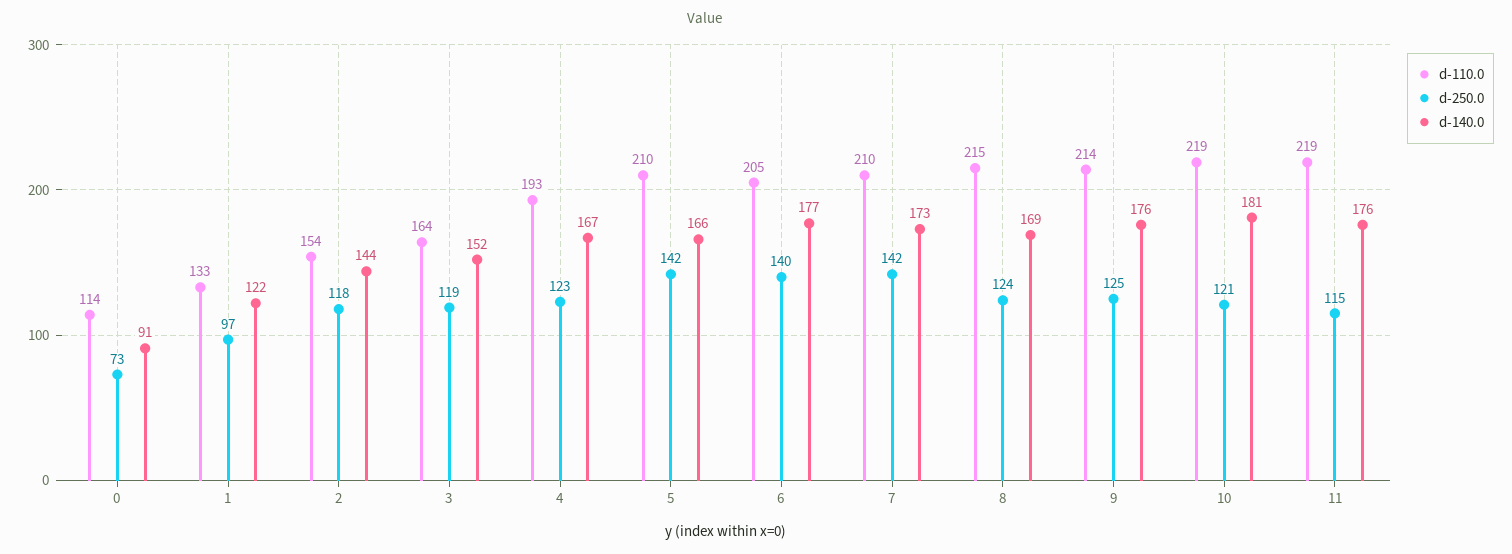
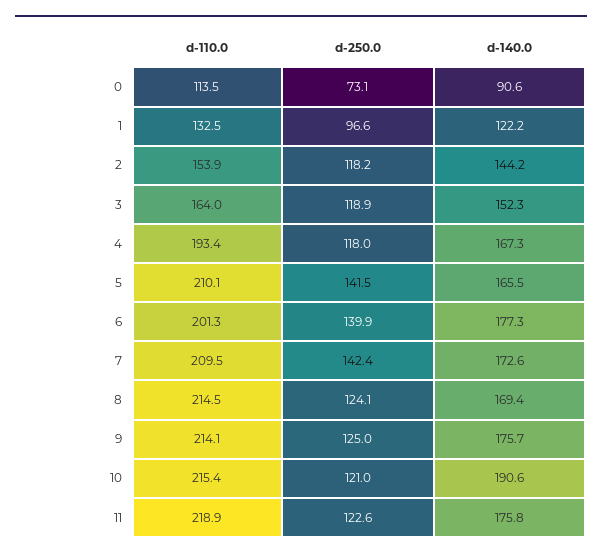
  {
    "d-110.0": {
      "0": 113.5,
      "1": 132.5,
      "2": 153.9,
      "3": 164,
      "4": 193.4,
      "5": 210.1,
-     "6": 205,
+     "6": 201.3,
      "7": 209.5,
      "8": 214.5,
      "9": 214.1,
-     "10": 219,
+     "10": 215.4,
      "11": 218.9
    },
    "d-250.0": {
      "0": 73.1,
      "1": 96.6,
      "2": 118.2,
      "3": 118.9,
-     "4": 123,
+     "4": 118,
      "5": 141.5,
      "6": 139.9,
      "7": 142.4,
      "8": 124.1,
      "9": 125,
      "10": 121,
-     "11": 115
+     "11": 122.6
    },
    "d-140.0": {
      "0": 90.6,
      "1": 122.2,
      "2": 144.2,
      "3": 152.3,
      "4": 167.3,
      "5": 165.5,
      "6": 177.3,
      "7": 172.6,
      "8": 169.4,
      "9": 175.7,
-     "10": 181,
+     "10": 190.6,
      "11": 175.8
    }
  }

